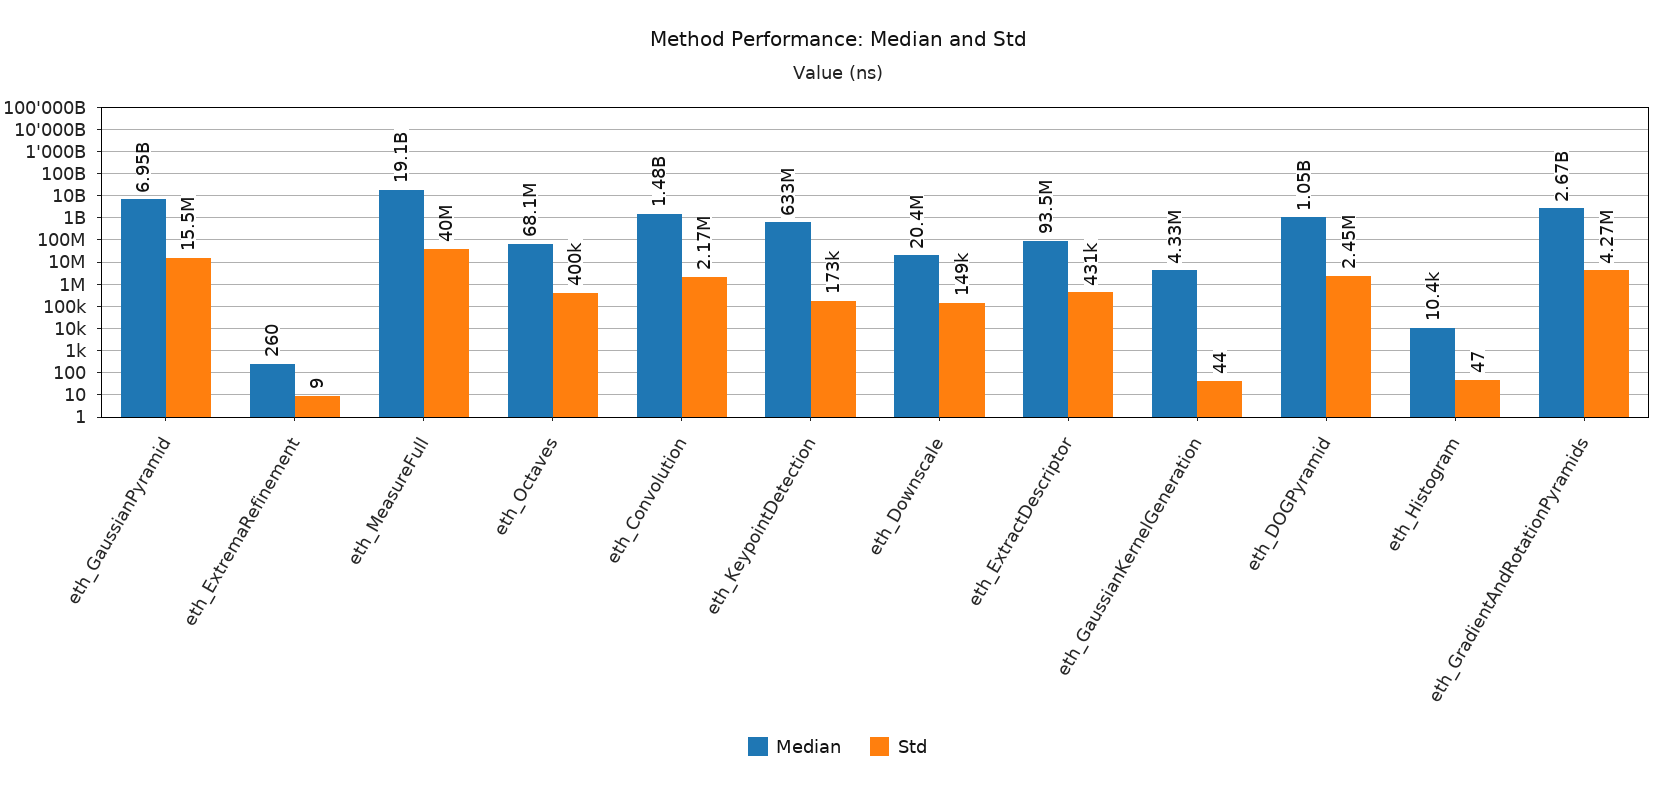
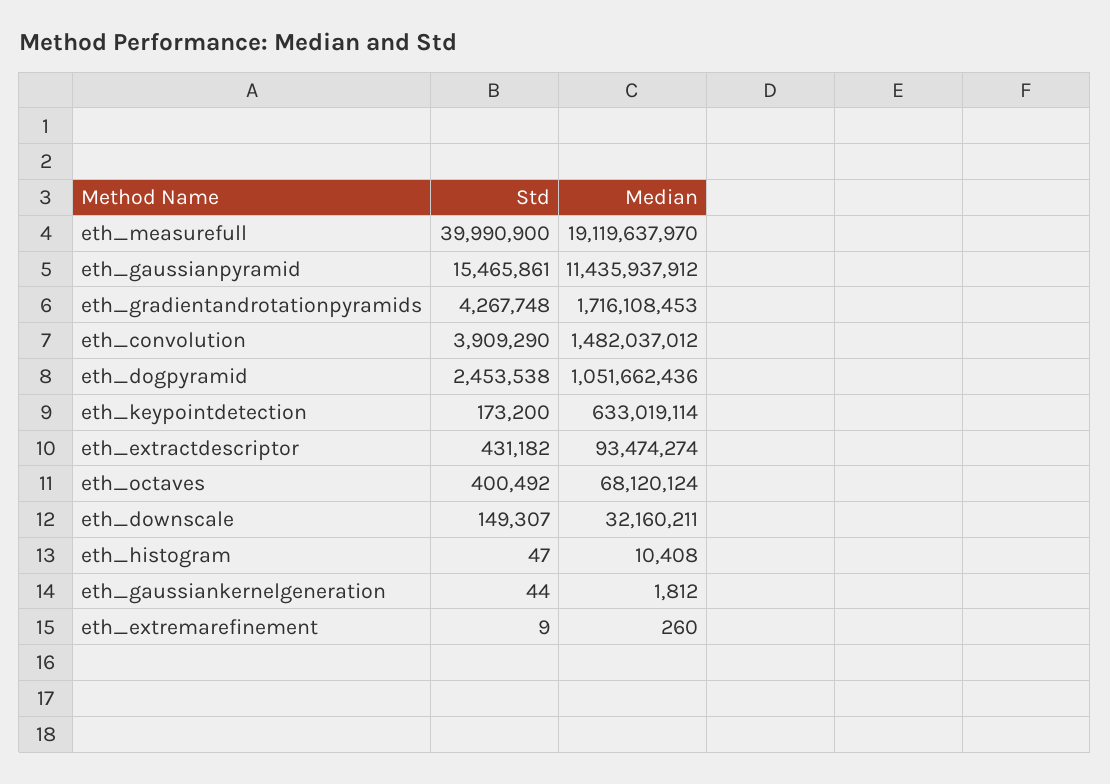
  {
    "Median": {
-     "eth_GaussianPyramid": 6950000000,
+     "eth_GaussianPyramid": 11435937912,
      "eth_ExtremaRefinement": 260,
      "eth_MeasureFull": 19119637970,
      "eth_Octaves": 68120124,
      "eth_Convolution": 1482037012,
      "eth_KeypointDetection": 633019114,
-     "eth_Downscale": 20400000,
+     "eth_Downscale": 32160211,
      "eth_ExtractDescriptor": 93474274,
-     "eth_GaussianKernelGeneration": 4330000,
+     "eth_GaussianKernelGeneration": 1812,
      "eth_DOGPyramid": 1051662436,
      "eth_Histogram": 10408,
-     "eth_GradientAndRotationPyramids": 2670000000
+     "eth_GradientAndRotationPyramids": 1716108453
    },
    "Std": {
      "eth_GaussianPyramid": 15465861,
      "eth_ExtremaRefinement": 9,
      "eth_MeasureFull": 39990900,
      "eth_Octaves": 400492,
-     "eth_Convolution": 2170000,
+     "eth_Convolution": 3909290,
      "eth_KeypointDetection": 173200,
      "eth_Downscale": 149307,
      "eth_ExtractDescriptor": 431182,
      "eth_GaussianKernelGeneration": 44,
      "eth_DOGPyramid": 2453538,
      "eth_Histogram": 47,
      "eth_GradientAndRotationPyramids": 4267748
    }
  }

